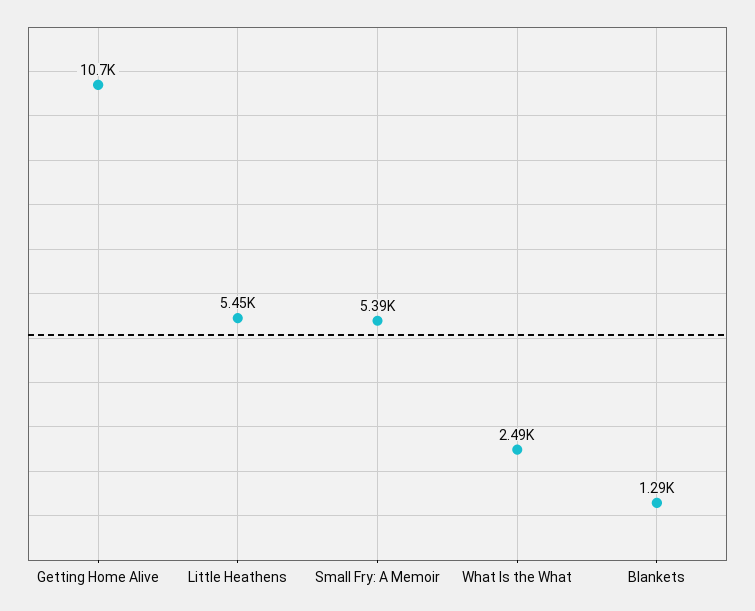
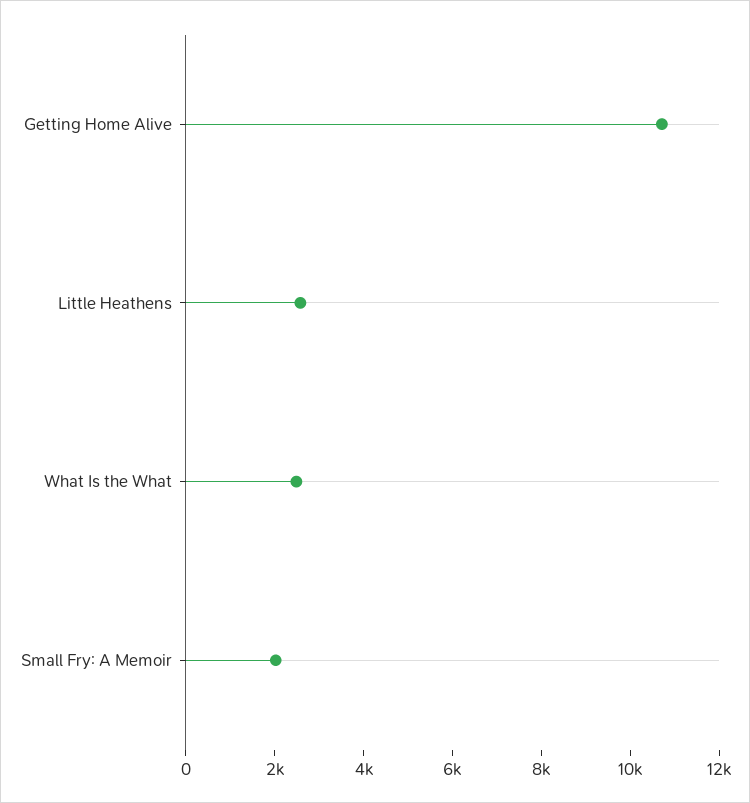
  {
    "Getting Home Alive": 10700,
-   "Little Heathens": 5450,
+   "Little Heathens": 2500,
-   "Small Fry: A Memoir": 5390,
+   "Small Fry: A Memoir": 2000,
-   "What Is the What": 2490,
+   "What Is the What": 2490
-   "Blankets": 1290
  }

